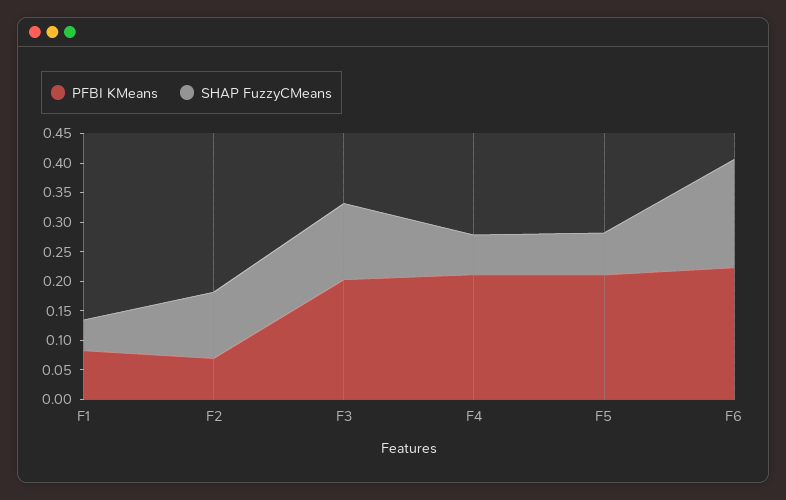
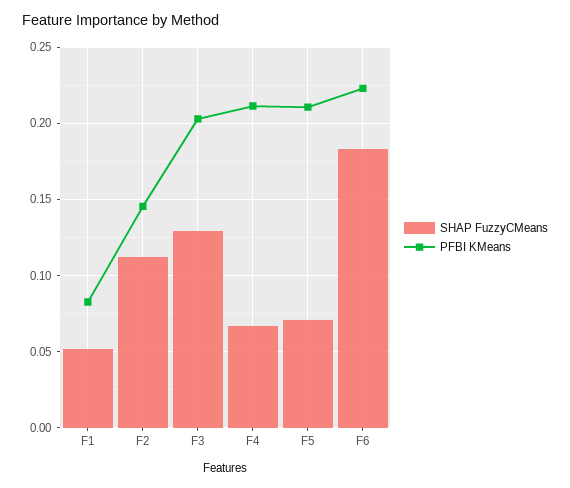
  {
    "PFBI KMeans": {
      "F1": 0.085,
-     "F2": 0.075,
+     "F2": 0.145,
      "F3": 0.205,
      "F4": 0.21,
      "F5": 0.21,
      "F6": 0.225
    },
    "SHAP FuzzyCMeans": {
      "F1": 0.05,
      "F2": 0.11,
      "F3": 0.13,
      "F4": 0.065,
      "F5": 0.07,
      "F6": 0.185
    }
  }

